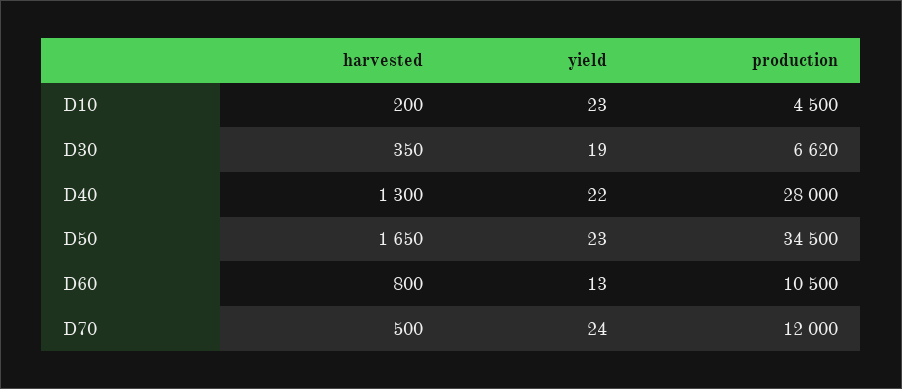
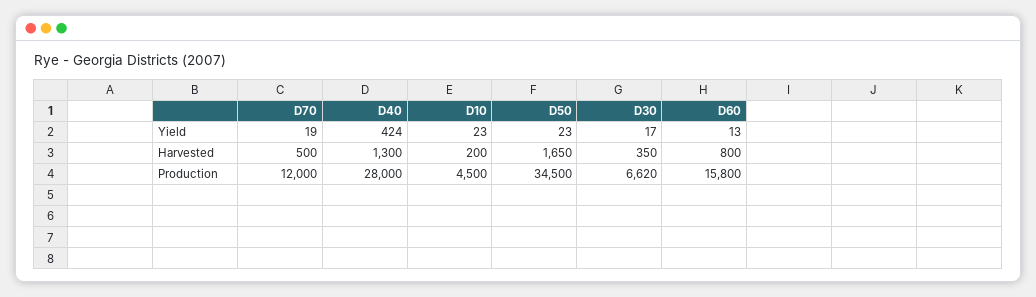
  {
    "harvested": {
      "D10": 200,
      "D30": 350,
      "D40": 1300,
      "D50": 1650,
      "D60": 800,
      "D70": 500
    },
    "yield": {
      "D10": 23,
-     "D30": 19,
+     "D30": 17,
-     "D40": 22,
+     "D40": 424,
      "D50": 23,
      "D60": 13,
-     "D70": 24
+     "D70": 19
    },
    "production": {
      "D10": 4500,
      "D30": 6620,
      "D40": 28000,
      "D50": 34500,
-     "D60": 10500,
+     "D60": 15800,
      "D70": 12000
    }
  }

